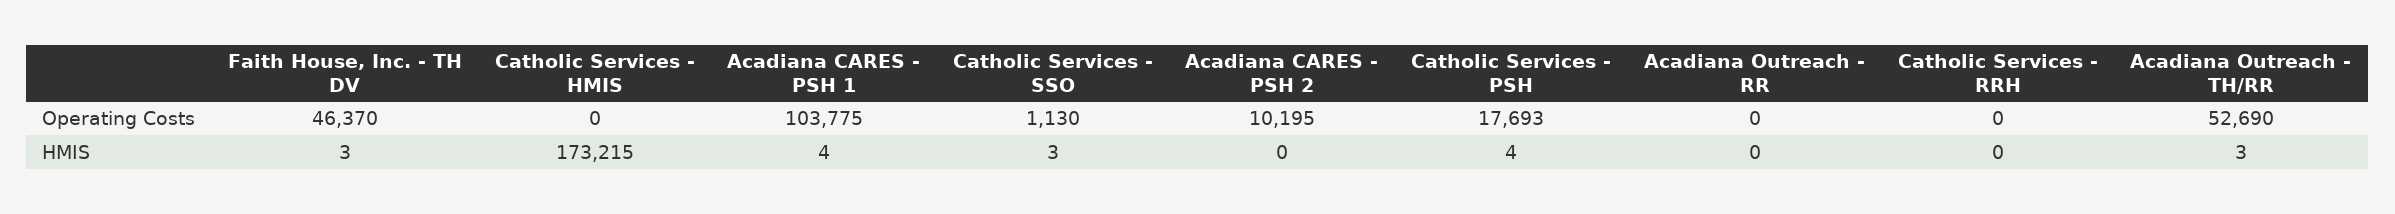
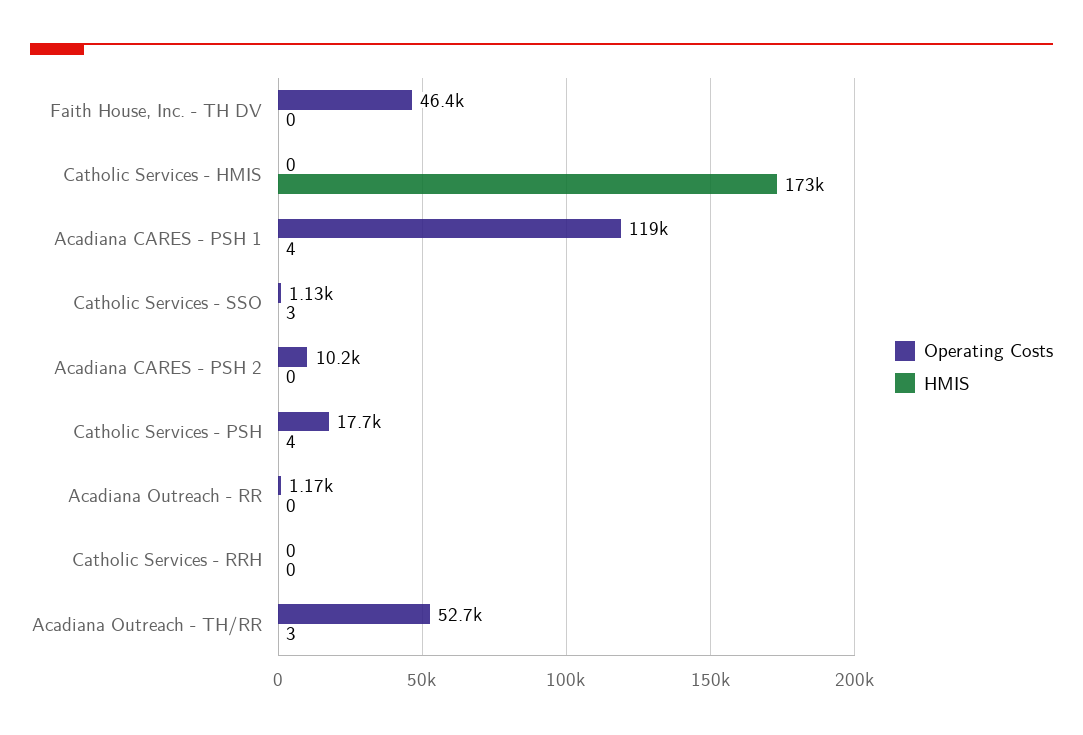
  {
    "Operating Costs": {
      "Faith House, Inc. - TH DV": 46370,
      "Catholic Services - HMIS": 0,
-     "Acadiana CARES - PSH 1": 103775,
+     "Acadiana CARES - PSH 1": 119000,
      "Catholic Services - SSO": 1130,
      "Acadiana CARES - PSH 2": 10195,
      "Catholic Services - PSH": 17693,
-     "Acadiana Outreach - RR": 0,
+     "Acadiana Outreach - RR": 1170,
      "Catholic Services - RRH": 0,
      "Acadiana Outreach - TH/RR": 52690
    },
    "HMIS": {
-     "Faith House, Inc. - TH DV": 3,
+     "Faith House, Inc. - TH DV": 0,
      "Catholic Services - HMIS": 173215,
      "Acadiana CARES - PSH 1": 4,
      "Catholic Services - SSO": 3,
      "Acadiana CARES - PSH 2": 0,
      "Catholic Services - PSH": 4,
      "Acadiana Outreach - RR": 0,
      "Catholic Services - RRH": 0,
      "Acadiana Outreach - TH/RR": 3
    }
  }

